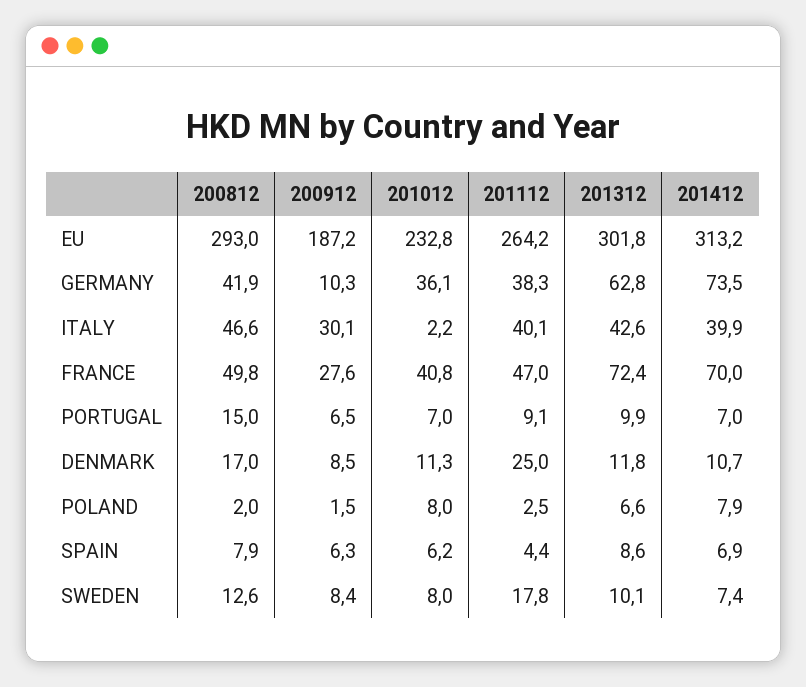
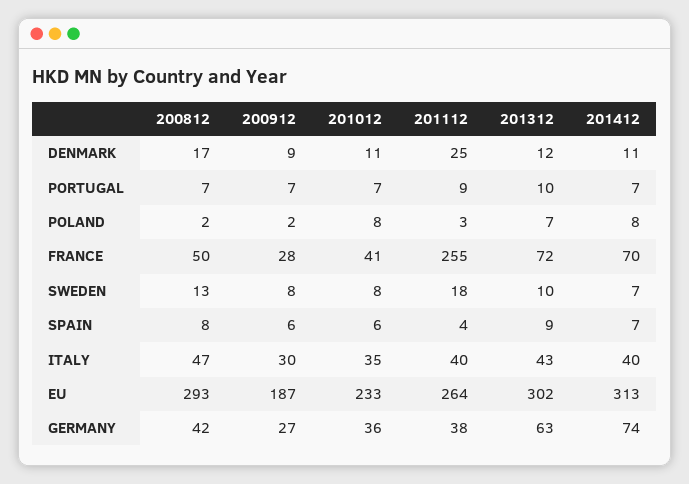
  {
    "200812": {
      "EU": 293,
      "GERMANY": 41.9,
      "ITALY": 46.6,
      "FRANCE": 49.8,
-     "PORTUGAL": 15,
+     "PORTUGAL": 7,
      "DENMARK": 17,
      "POLAND": 2,
      "SPAIN": 7.9,
      "SWEDEN": 12.6
    },
    "200912": {
      "EU": 187.2,
-     "GERMANY": 10.3,
+     "GERMANY": 27,
      "ITALY": 30.1,
      "FRANCE": 27.6,
      "PORTUGAL": 6.5,
      "DENMARK": 8.5,
      "POLAND": 1.5,
      "SPAIN": 6.3,
      "SWEDEN": 8.4
    },
    "201012": {
      "EU": 232.8,
      "GERMANY": 36.1,
-     "ITALY": 2.2,
+     "ITALY": 35,
      "FRANCE": 40.8,
      "PORTUGAL": 7,
      "DENMARK": 11.3,
      "POLAND": 8,
      "SPAIN": 6.2,
      "SWEDEN": 8
    },
    "201112": {
      "EU": 264.2,
      "GERMANY": 38.3,
      "ITALY": 40.1,
-     "FRANCE": 47,
+     "FRANCE": 255,
      "PORTUGAL": 9.1,
      "DENMARK": 25,
      "POLAND": 2.5,
      "SPAIN": 4.4,
      "SWEDEN": 17.8
    },
    "201312": {
      "EU": 301.8,
      "GERMANY": 62.8,
      "ITALY": 42.6,
      "FRANCE": 72.4,
      "PORTUGAL": 9.9,
      "DENMARK": 11.8,
      "POLAND": 6.6,
      "SPAIN": 8.6,
      "SWEDEN": 10.1
    },
    "201412": {
      "EU": 313.2,
      "GERMANY": 73.5,
      "ITALY": 39.9,
      "FRANCE": 70,
      "PORTUGAL": 7,
      "DENMARK": 10.7,
      "POLAND": 7.9,
      "SPAIN": 6.9,
      "SWEDEN": 7.4
    }
  }

